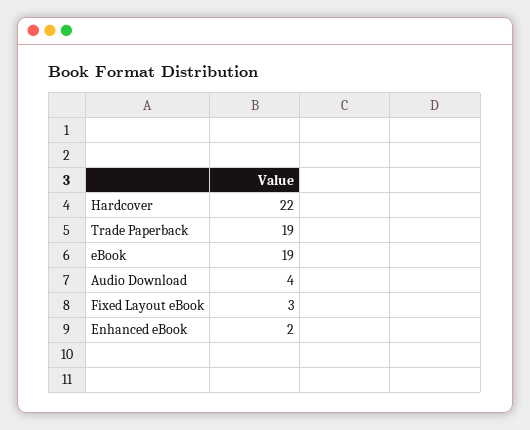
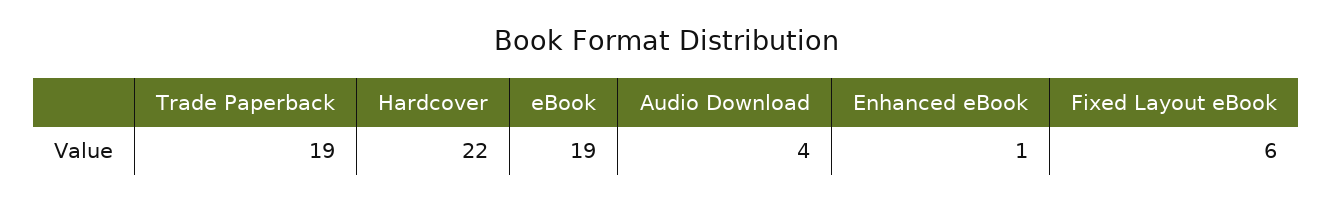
  {
    "Hardcover": 22,
    "Trade Paperback": 19,
    "eBook": 19,
    "Audio Download": 4,
-   "Fixed Layout eBook": 3,
+   "Fixed Layout eBook": 6,
-   "Enhanced eBook": 2
+   "Enhanced eBook": 1
  }

